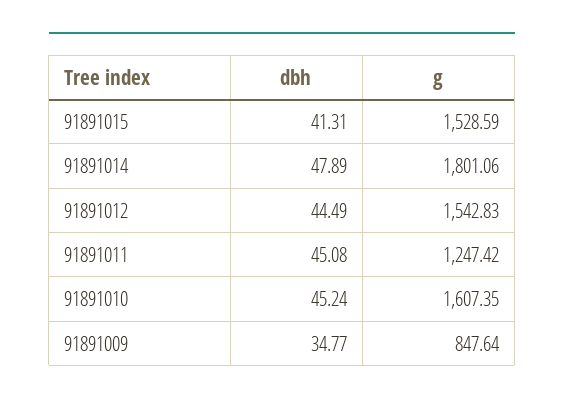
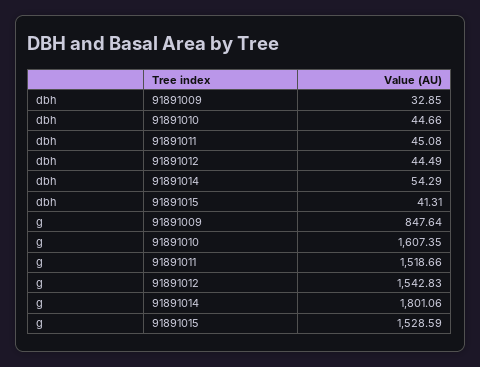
  {
    "dbh": {
      "91891015": 41.31,
-     "91891014": 47.89,
+     "91891014": 54.29,
      "91891012": 44.49,
      "91891011": 45.08,
-     "91891010": 45.24,
+     "91891010": 44.66,
-     "91891009": 34.77
+     "91891009": 32.85
    },
    "g": {
      "91891015": 1528.59,
      "91891014": 1801.06,
      "91891012": 1542.83,
-     "91891011": 1247.42,
+     "91891011": 1518.66,
      "91891010": 1607.35,
      "91891009": 847.64
    }
  }

